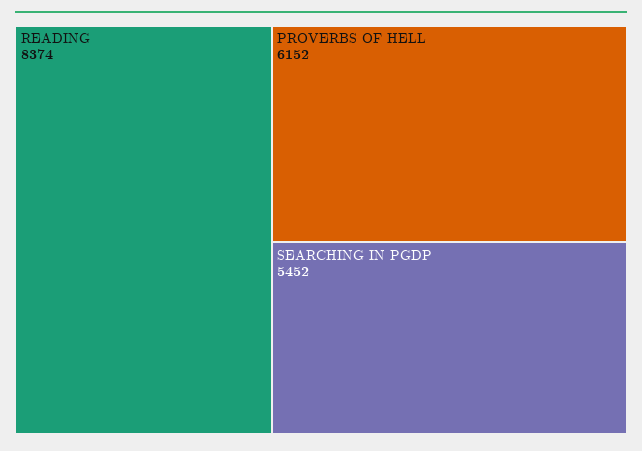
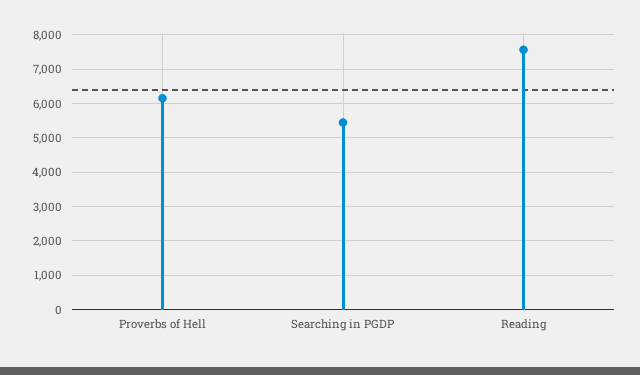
  {
-   "READING": 8374,
+   "READING": 7600,
    "PROVERBS OF HELL": 6152,
    "SEARCHING IN PGDP": 5452
  }

